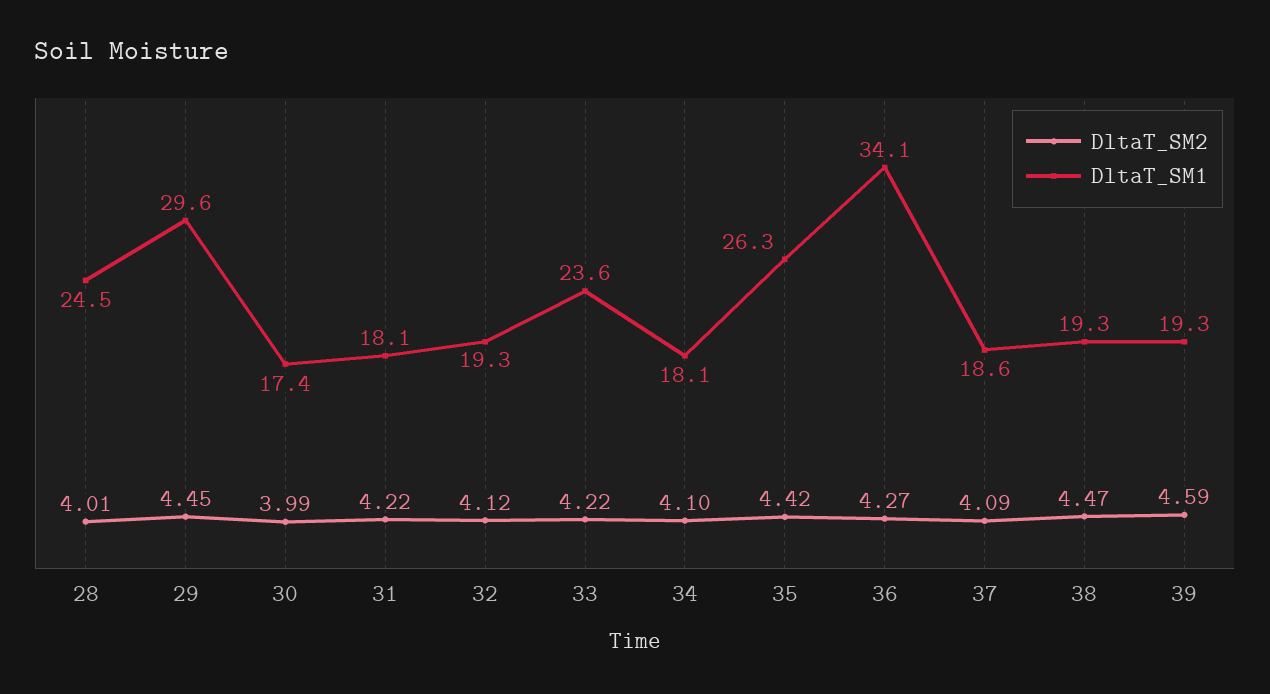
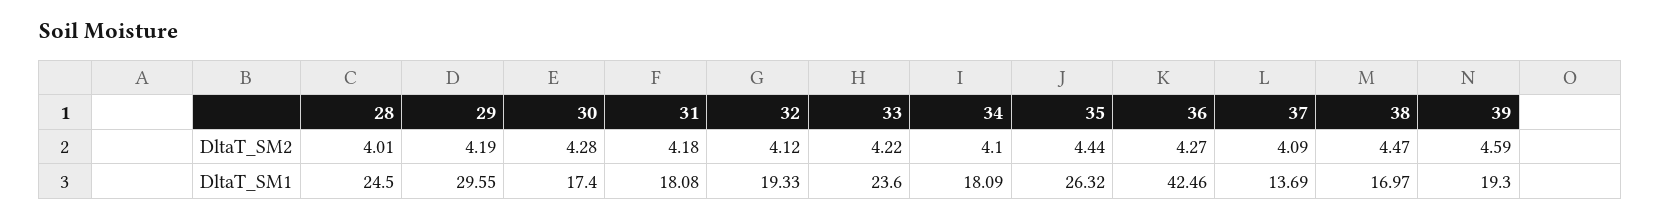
  {
    "DltaT_SM2": {
      "28": 4.01,
-     "29": 4.45,
+     "29": 4.19,
-     "30": 3.99,
+     "30": 4.28,
-     "31": 4.22,
+     "31": 4.18,
      "32": 4.12,
      "33": 4.22,
      "34": 4.1,
-     "35": 4.42,
+     "35": 4.44,
      "36": 4.27,
      "37": 4.09,
      "38": 4.47,
      "39": 4.59
    },
    "DltaT_SM1": {
      "28": 24.5,
      "29": 29.55,
      "30": 17.4,
      "31": 18.08,
      "32": 19.33,
      "33": 23.6,
      "34": 18.09,
      "35": 26.32,
-     "36": 34.1,
+     "36": 42.46,
-     "37": 18.6,
+     "37": 13.69,
-     "38": 19.3,
+     "38": 16.97,
      "39": 19.3
    }
  }

